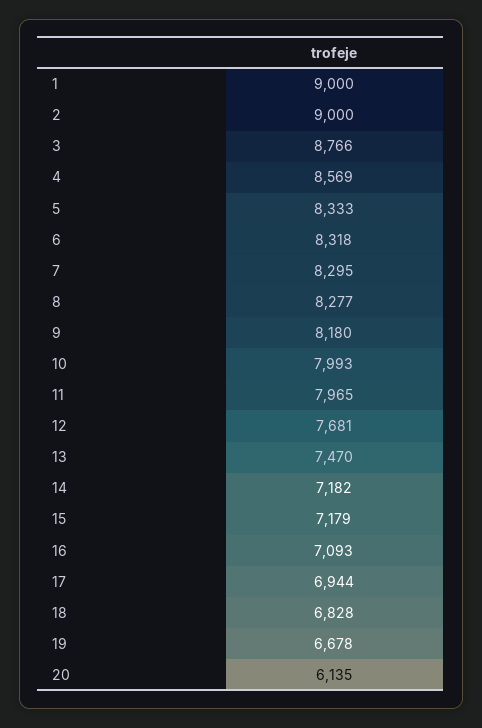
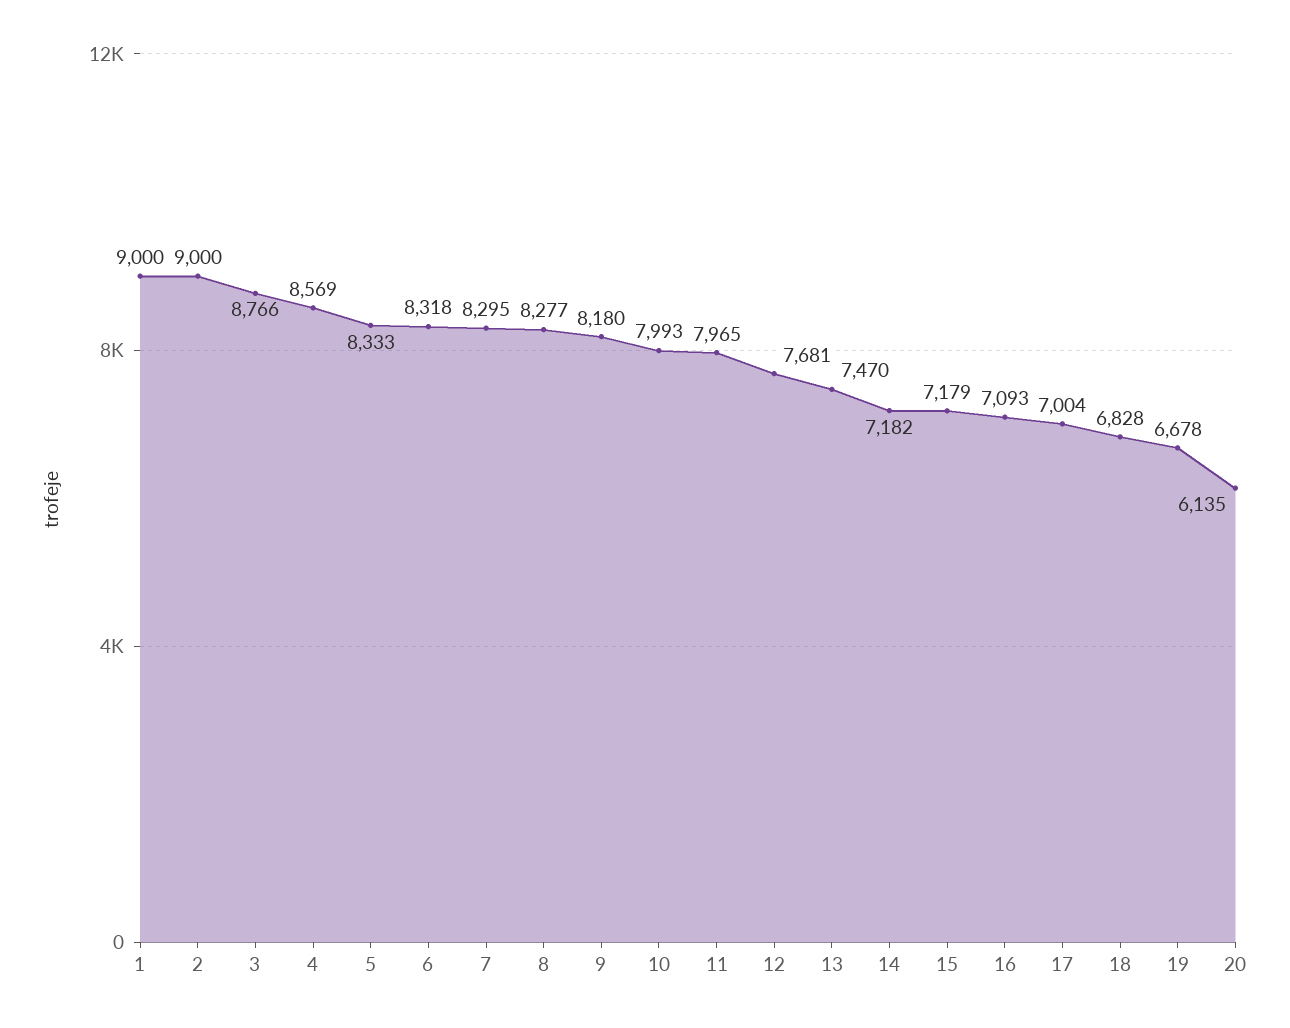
  {
    "1": 9000,
    "2": 9000,
    "3": 8766,
    "4": 8569,
    "5": 8333,
    "6": 8318,
    "7": 8295,
    "8": 8277,
    "9": 8180,
    "10": 7993,
    "11": 7965,
    "12": 7681,
    "13": 7470,
    "14": 7182,
    "15": 7179,
    "16": 7093,
-   "17": 6944,
+   "17": 7004,
    "18": 6828,
    "19": 6678,
    "20": 6135
  }

